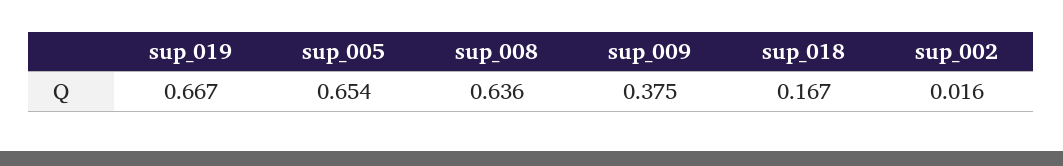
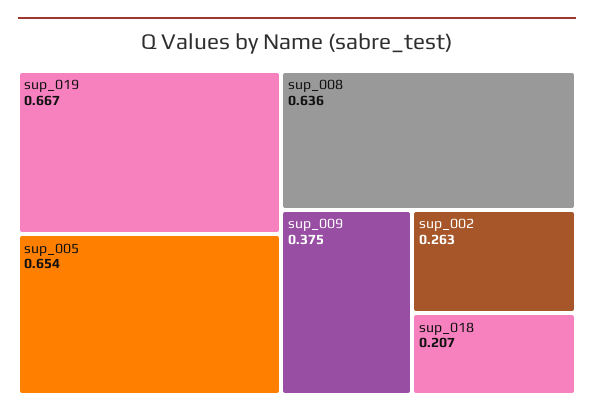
  {
    "sup_019": 0.667,
    "sup_005": 0.654,
    "sup_008": 0.636,
    "sup_009": 0.375,
-   "sup_018": 0.167,
+   "sup_018": 0.207,
-   "sup_002": 0.016
+   "sup_002": 0.263
  }

